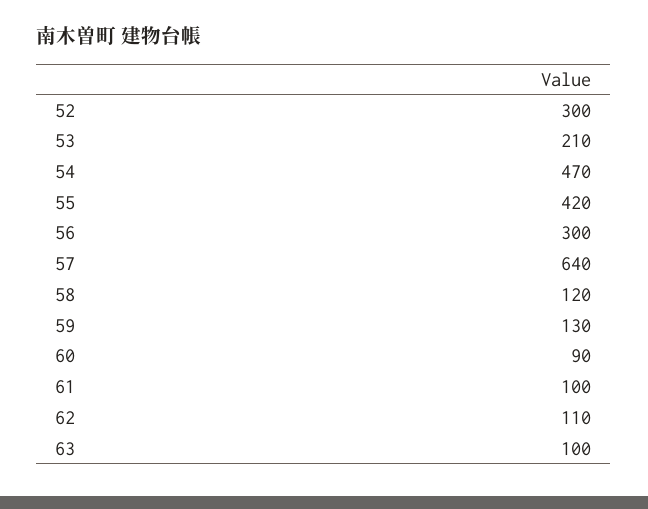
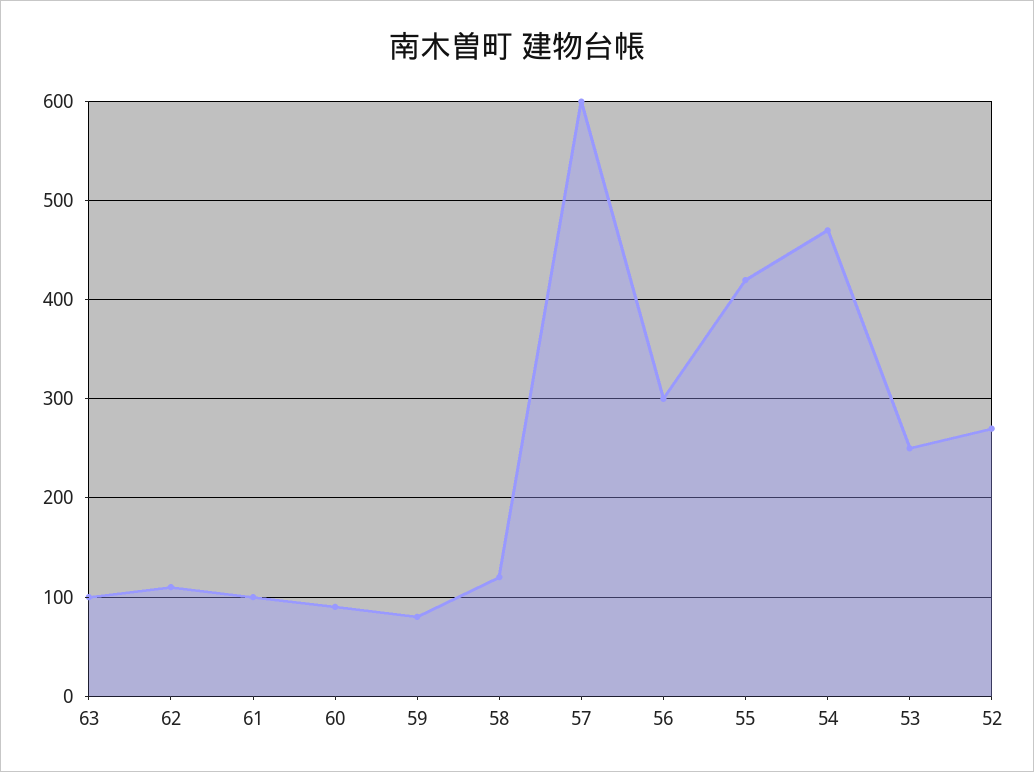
  {
-   "52": 300,
+   "52": 270,
-   "53": 210,
+   "53": 250,
    "54": 470,
    "55": 420,
    "56": 300,
-   "57": 640,
+   "57": 600,
    "58": 120,
-   "59": 130,
+   "59": 80,
    "60": 90,
    "61": 100,
    "62": 110,
    "63": 100
  }

